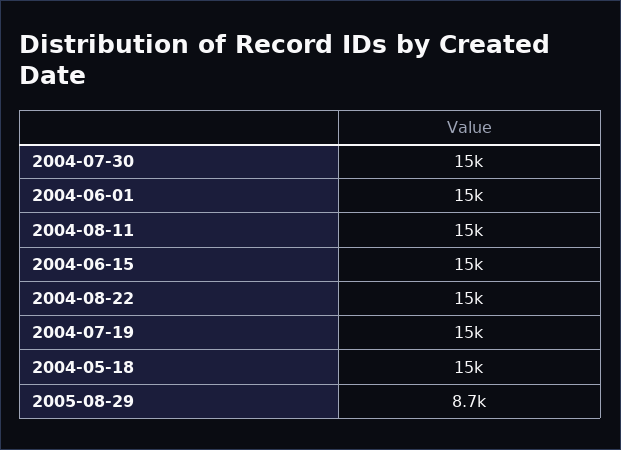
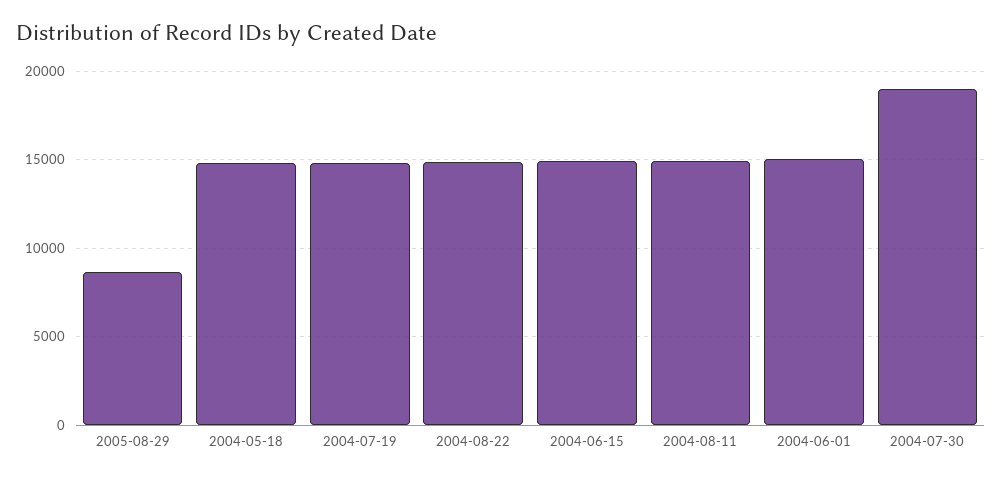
  {
-   "2004-07-30": 15000,
+   "2004-07-30": 19000,
    "2004-06-01": 15000,
    "2004-08-11": 15000,
    "2004-06-15": 15000,
    "2004-08-22": 15000,
    "2004-07-19": 15000,
    "2004-05-18": 15000,
    "2005-08-29": 8700
  }

